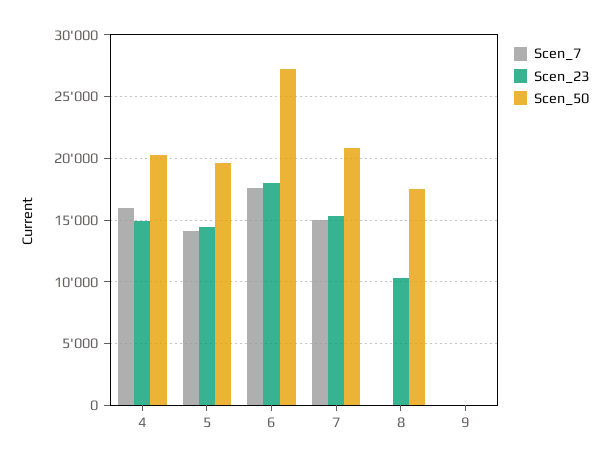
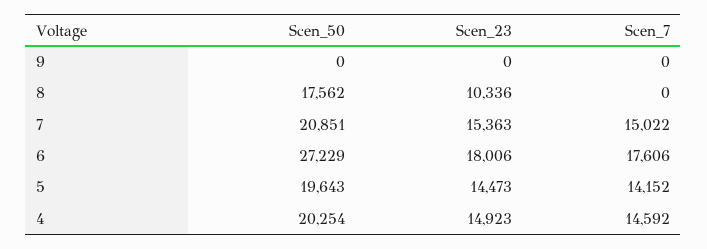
  {
    "Scen_7": {
-     "4": 16000,
+     "4": 14592,
      "5": 14152,
      "6": 17606,
      "7": 15022,
      "8": 0,
      "9": 0
    },
    "Scen_23": {
      "4": 14923,
      "5": 14473,
      "6": 18006,
      "7": 15363,
      "8": 10336,
      "9": 0
    },
    "Scen_50": {
      "4": 20254,
      "5": 19643,
      "6": 27229,
      "7": 20851,
      "8": 17562,
      "9": 0
    }
  }

